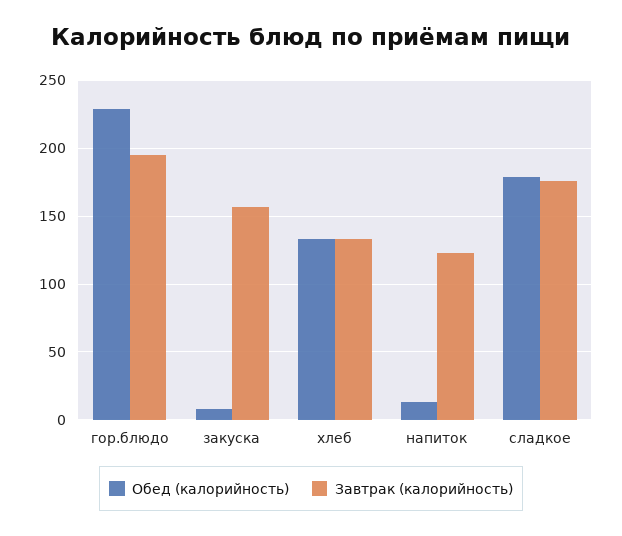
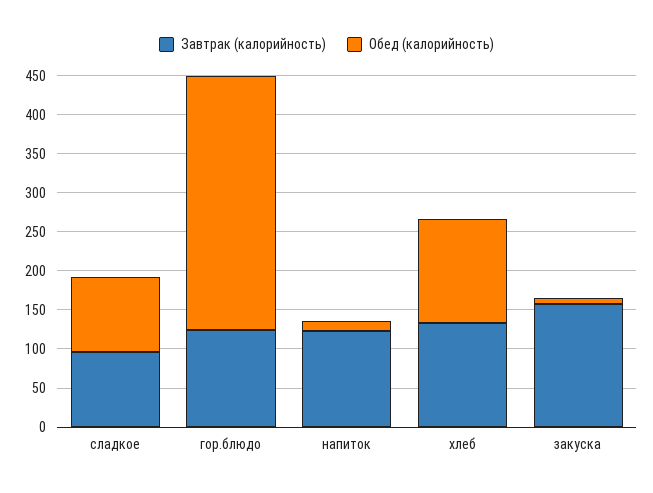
  {
    "Обед (калорийность)": {
-     "гор.блюдо": 230,
+     "гор.блюдо": 325,
      "закуска": 10,
      "хлеб": 135,
      "напиток": 15,
-     "сладкое": 180
+     "сладкое": 100
    },
    "Завтрак (калорийность)": {
-     "гор.блюдо": 195,
+     "гор.блюдо": 125,
      "закуска": 155,
      "хлеб": 135,
      "напиток": 125,
-     "сладкое": 175
+     "сладкое": 100
    }
  }

